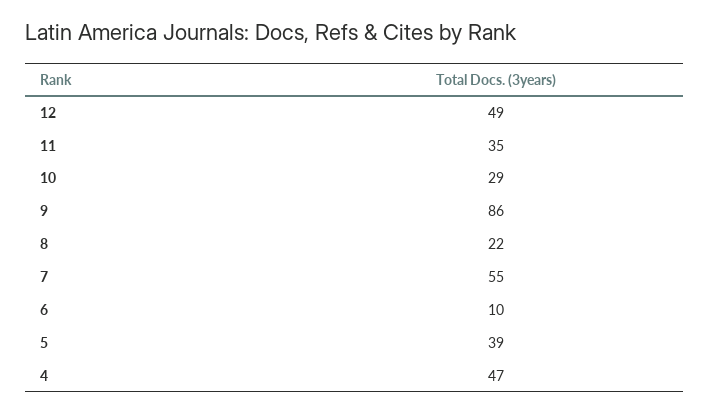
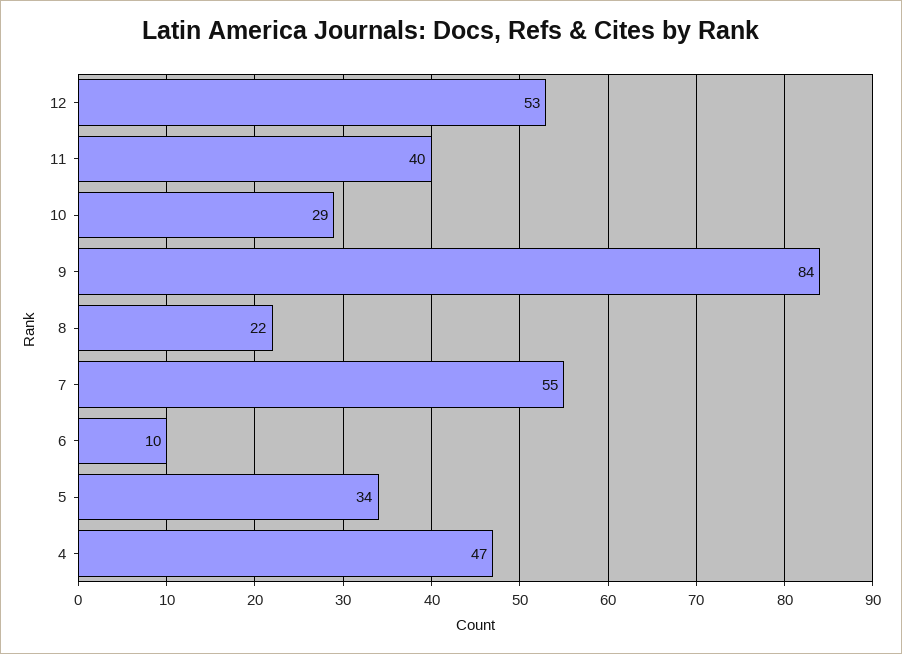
  {
-   "12": 49,
+   "12": 53,
-   "11": 35,
+   "11": 40,
    "10": 29,
-   "9": 86,
+   "9": 84,
    "8": 22,
    "7": 55,
    "6": 10,
-   "5": 39,
+   "5": 34,
    "4": 47
  }

